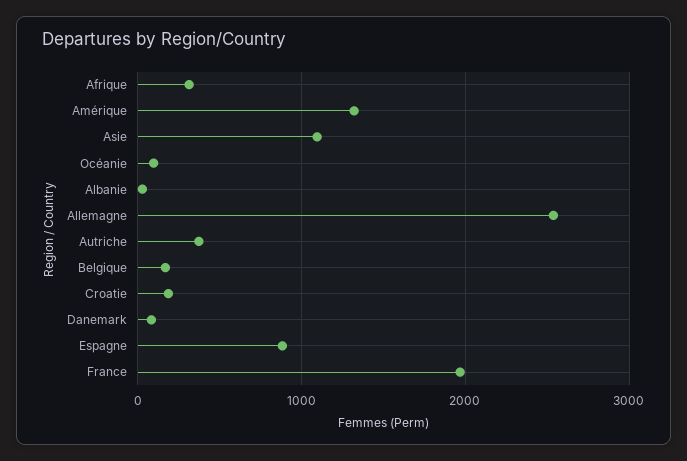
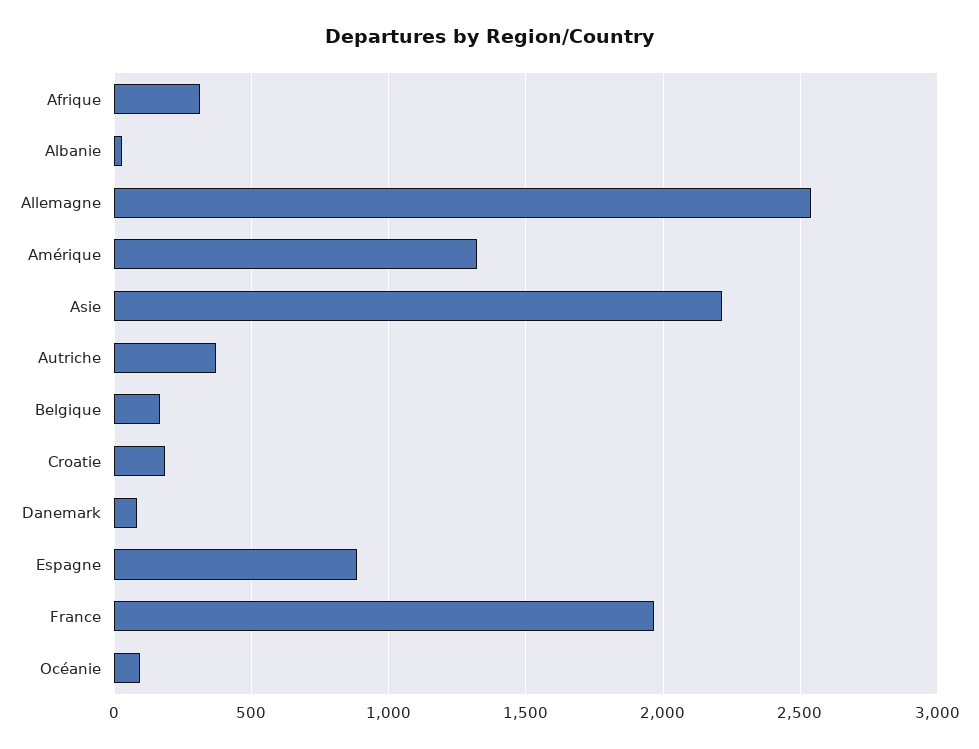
  {
    "Afrique": 300,
    "Amérique": 1300,
-   "Asie": 1100,
+   "Asie": 2200,
    "Océanie": 100,
    "Albanie": 50,
    "Allemagne": 2550,
    "Autriche": 350,
    "Belgique": 150,
    "Croatie": 200,
    "Danemark": 100,
    "Espagne": 900,
    "France": 1950
  }

